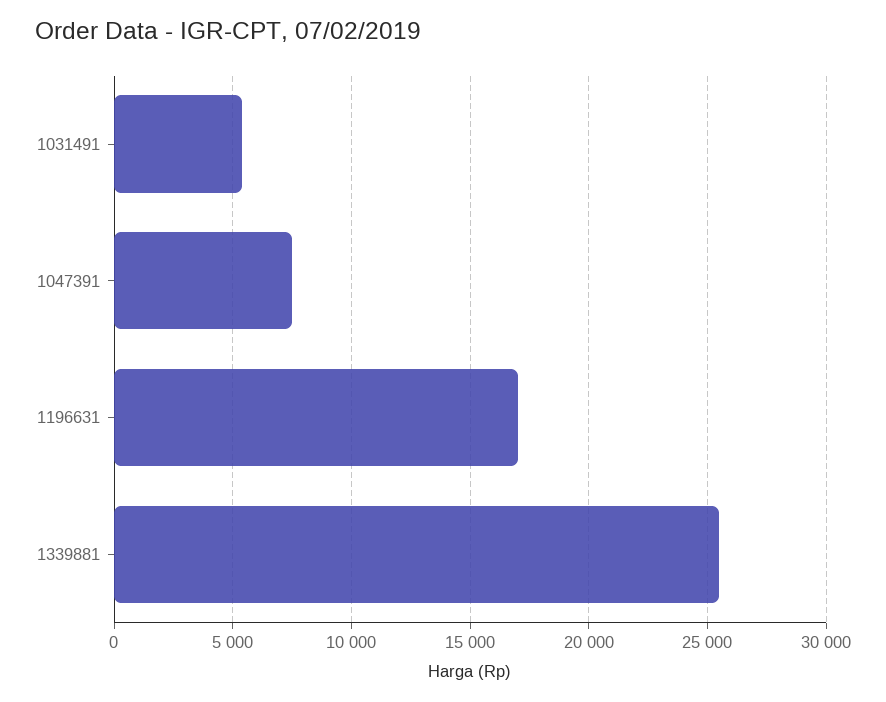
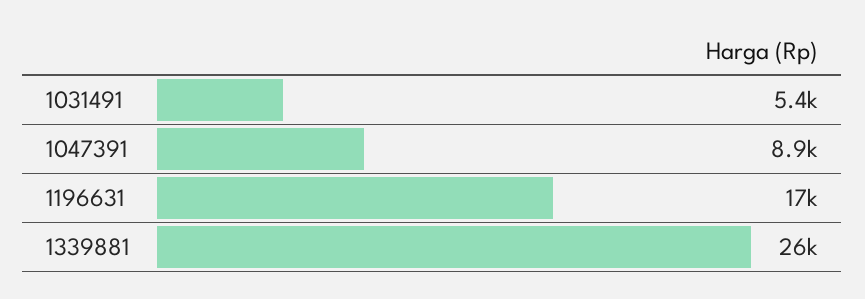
  {
    "1031491": 5400,
-   "1047391": 7500,
+   "1047391": 8900,
    "1196631": 17000,
    "1339881": 26000
  }

